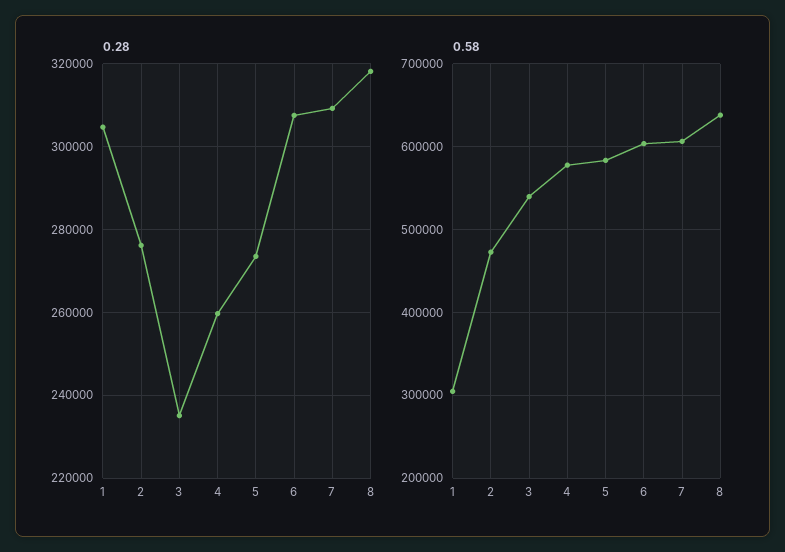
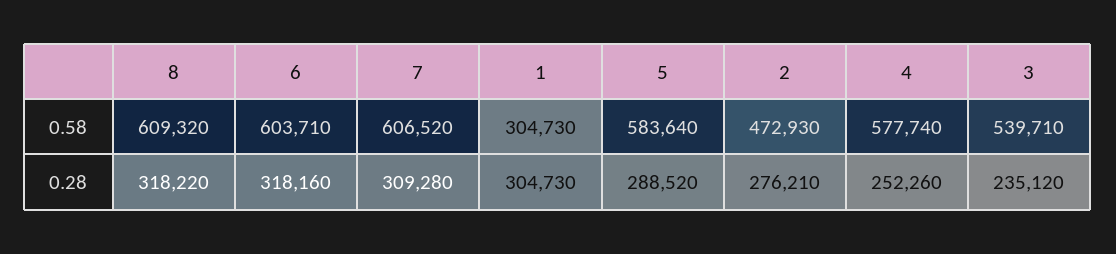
  {
    "0.28": {
      "1": 304730,
      "2": 276210,
      "3": 235120,
-     "4": 260000,
+     "4": 252260,
-     "5": 274000,
+     "5": 288520,
-     "6": 308000,
+     "6": 318160,
      "7": 309280,
      "8": 318220
    },
    "0.58": {
      "1": 304730,
      "2": 472930,
      "3": 539710,
      "4": 577740,
      "5": 583640,
      "6": 603710,
      "7": 606520,
-     "8": 640000
+     "8": 609320
    }
  }

